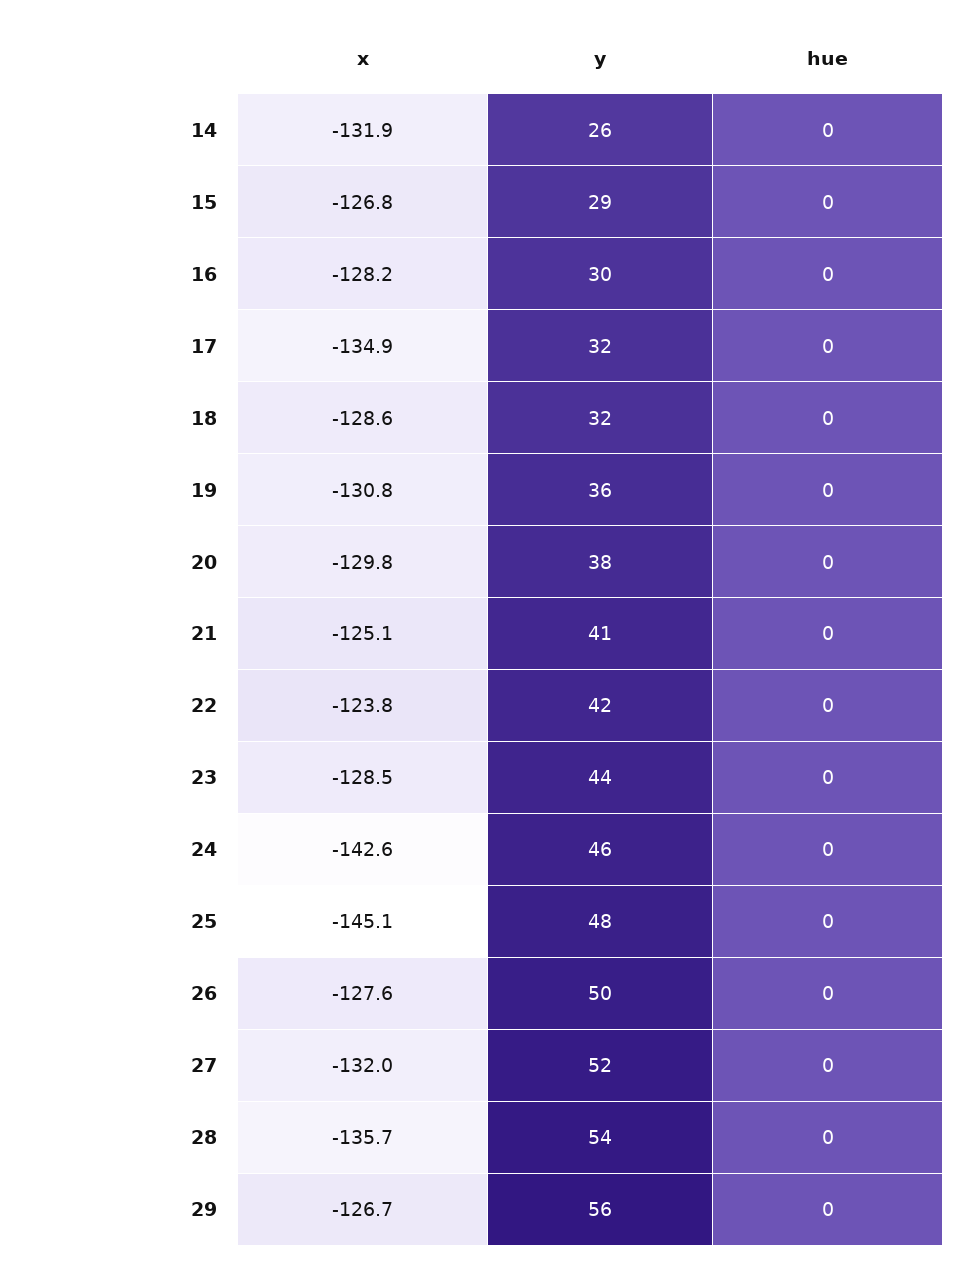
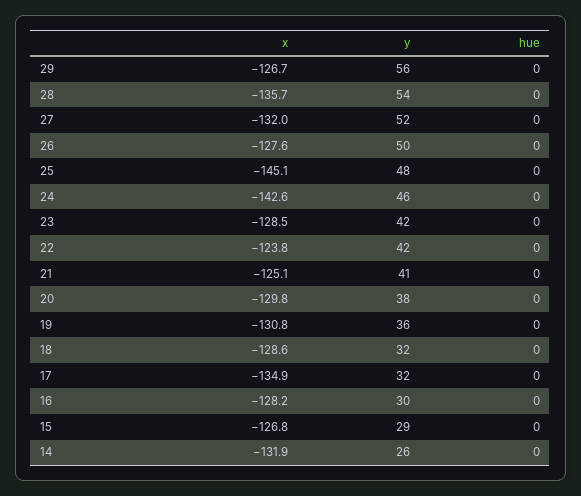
  {
    "x": {
      "14": -131.9,
      "15": -126.8,
      "16": -128.2,
      "17": -134.9,
      "18": -128.6,
      "19": -130.8,
      "20": -129.8,
      "21": -125.1,
      "22": -123.8,
      "23": -128.5,
      "24": -142.6,
      "25": -145.1,
      "26": -127.6,
      "27": -132,
      "28": -135.7,
      "29": -126.7
    },
    "y": {
      "14": 26,
      "15": 29,
      "16": 30,
      "17": 32,
      "18": 32,
      "19": 36,
      "20": 38,
      "21": 41,
      "22": 42,
-     "23": 44,
+     "23": 42,
      "24": 46,
      "25": 48,
      "26": 50,
      "27": 52,
      "28": 54,
      "29": 56
    },
    "hue": {
      "14": 0,
      "15": 0,
      "16": 0,
      "17": 0,
      "18": 0,
      "19": 0,
      "20": 0,
      "21": 0,
      "22": 0,
      "23": 0,
      "24": 0,
      "25": 0,
      "26": 0,
      "27": 0,
      "28": 0,
      "29": 0
    }
  }

